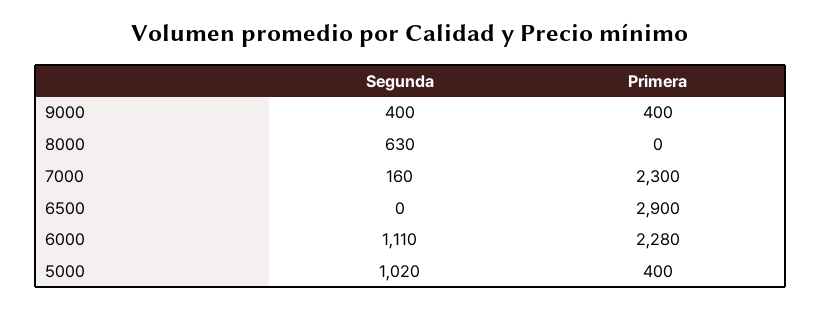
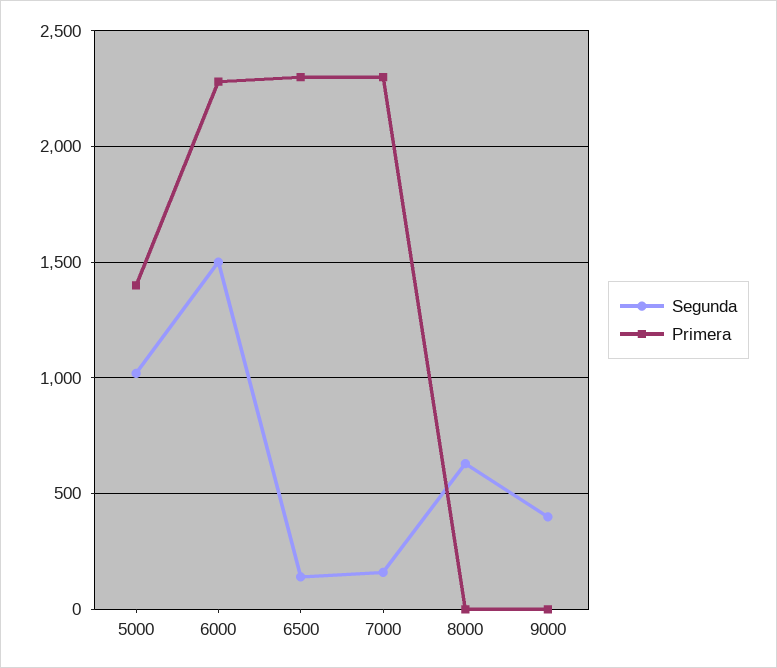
  {
    "Segunda": {
      "9000": 400,
      "8000": 630,
      "7000": 160,
-     "6500": 0,
+     "6500": 150,
-     "6000": 1110,
+     "6000": 1500,
      "5000": 1020
    },
    "Primera": {
-     "9000": 400,
+     "9000": 0,
      "8000": 0,
      "7000": 2300,
-     "6500": 2900,
+     "6500": 2300,
      "6000": 2280,
-     "5000": 400
+     "5000": 1400
    }
  }

